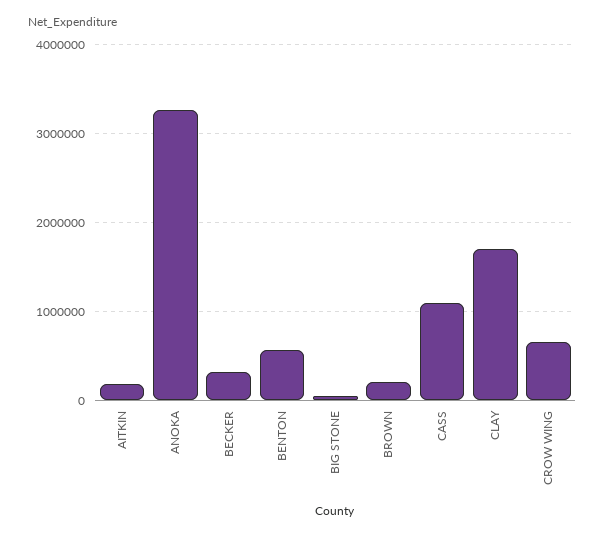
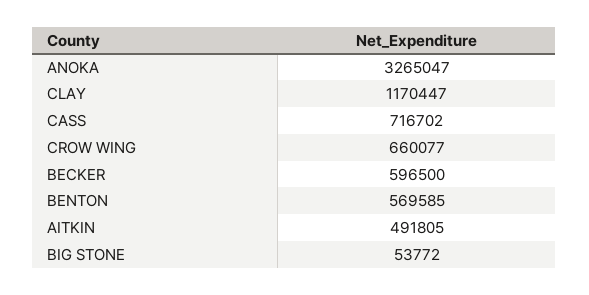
  {
-   "AITKIN": 200000,
+   "AITKIN": 491805,
    "ANOKA": 3265047,
-   "BECKER": 300000,
+   "BECKER": 596500,
    "BENTON": 569585,
    "BIG STONE": 53772,
-   "BROWN": 200000,
-   "CASS": 1100000,
+   "CASS": 716702,
-   "CLAY": 1700000,
+   "CLAY": 1170447,
    "CROW WING": 660077
  }

